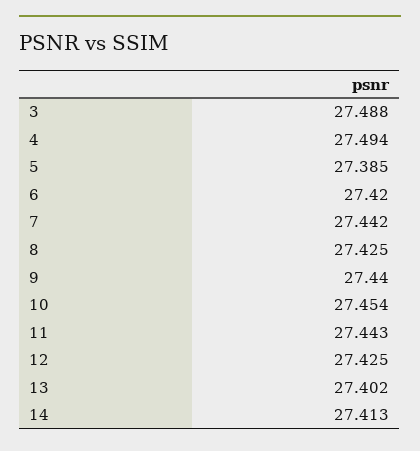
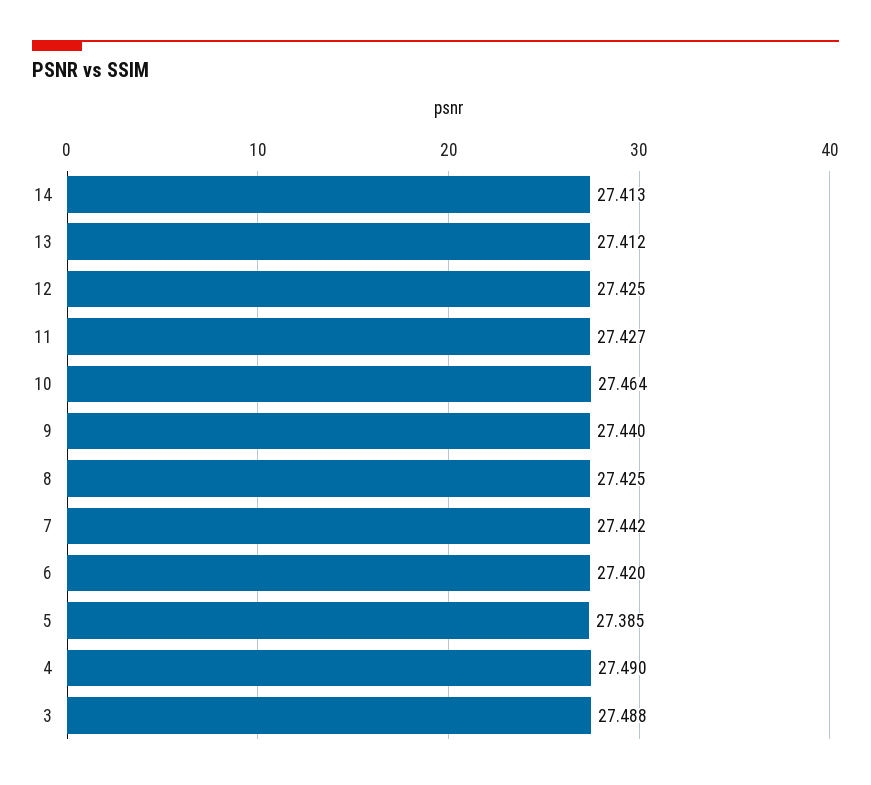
  {
    "3": 27.488,
-   "4": 27.494,
+   "4": 27.49,
    "5": 27.385,
    "6": 27.42,
    "7": 27.442,
    "8": 27.425,
    "9": 27.44,
-   "10": 27.454,
+   "10": 27.464,
-   "11": 27.443,
+   "11": 27.427,
    "12": 27.425,
-   "13": 27.402,
+   "13": 27.412,
    "14": 27.413
  }

